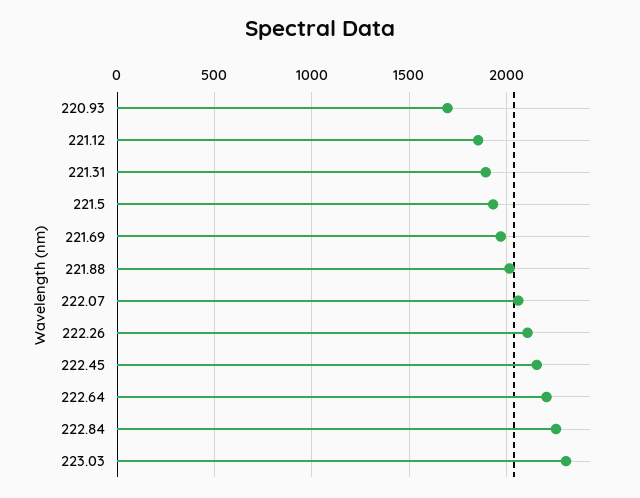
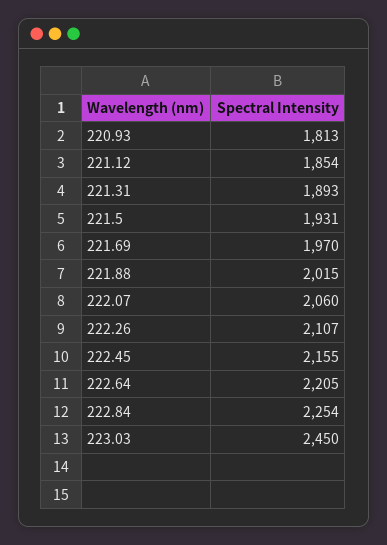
  {
-   "220.93": 1700,
+   "220.93": 1813,
    "221.12": 1854,
    "221.31": 1893,
    "221.5": 1931,
    "221.69": 1970,
    "221.88": 2015,
    "222.07": 2060,
    "222.26": 2107,
    "222.45": 2155,
    "222.64": 2205,
    "222.84": 2254,
-   "223.03": 2300
+   "223.03": 2450
  }

